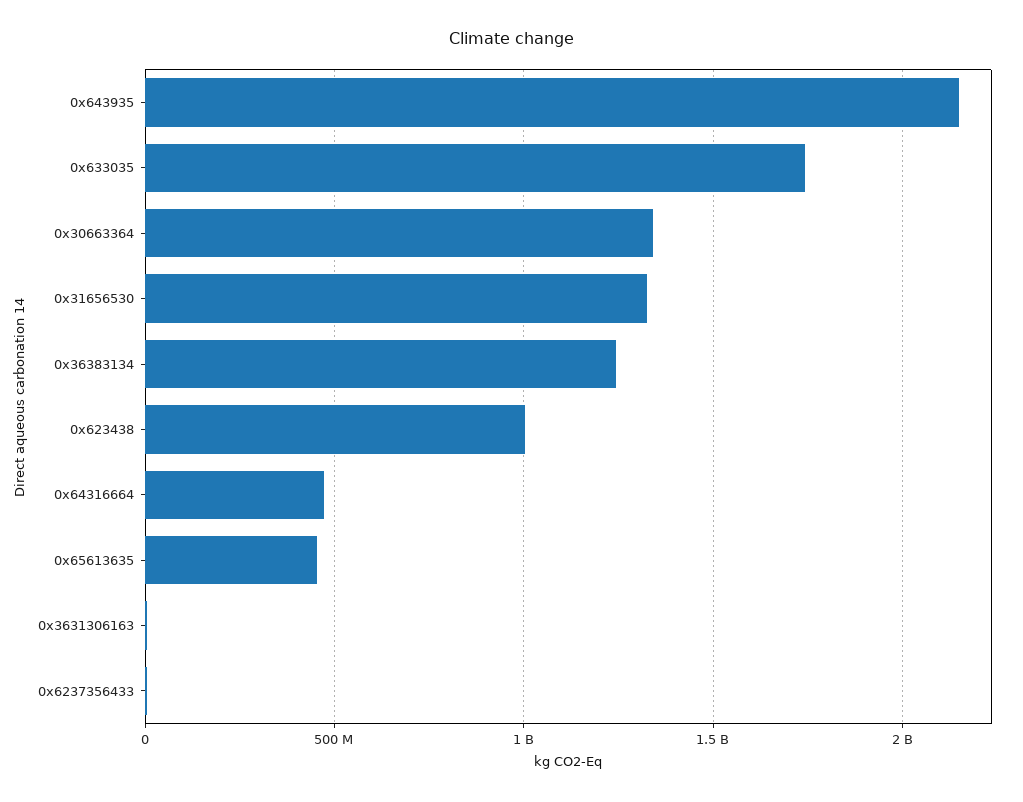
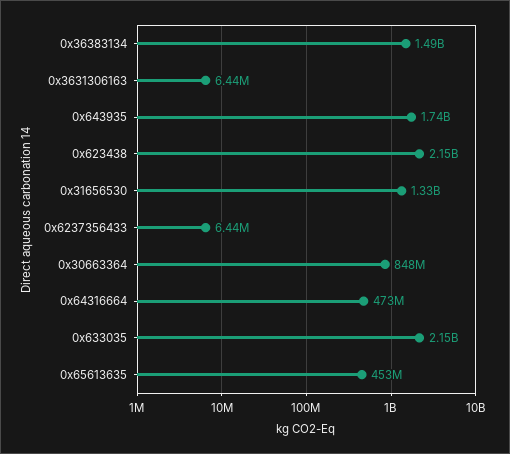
  {
-   "0x643935": 2150000000,
+   "0x643935": 1740000000,
-   "0x633035": 1750000000,
+   "0x633035": 2150000000,
-   "0x30663364": 1350000000,
+   "0x30663364": 848000000,
    "0x31656530": 1330000000,
-   "0x36383134": 1250000000,
+   "0x36383134": 1490000000,
-   "0x623438": 1000000000,
+   "0x623438": 2150000000,
    "0x64316664": 473000000,
    "0x65613635": 453000000,
    "0x3631306163": 6440000,
    "0x6237356433": 6440000
  }

